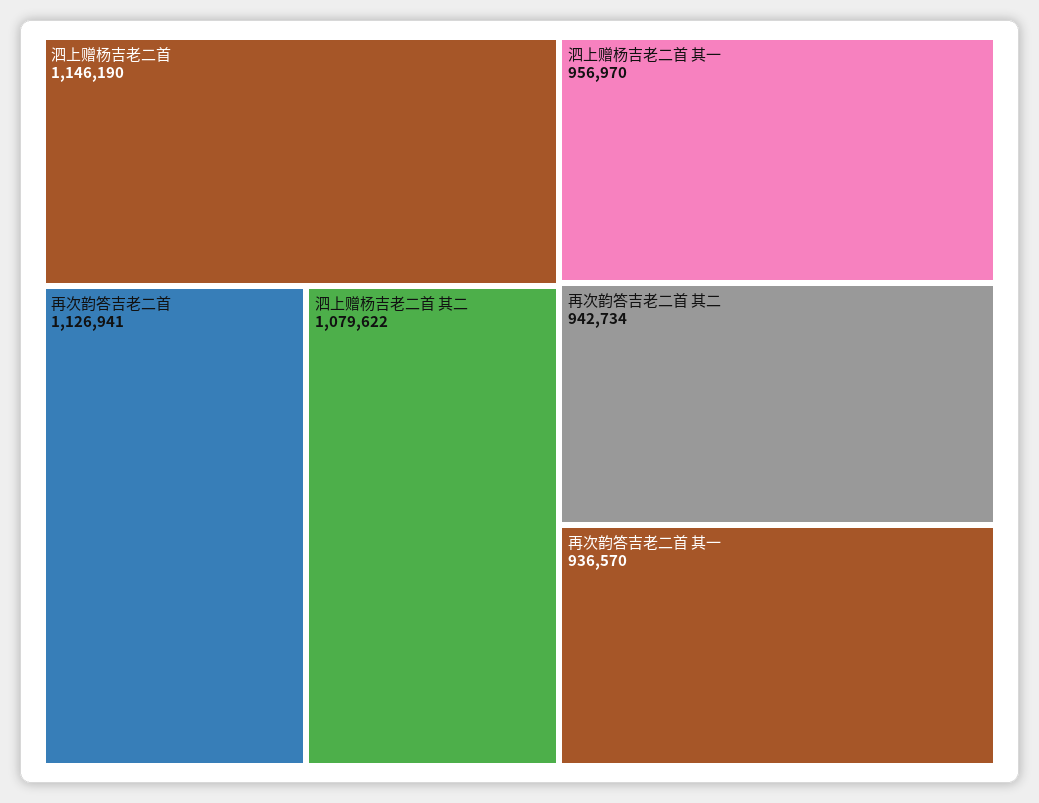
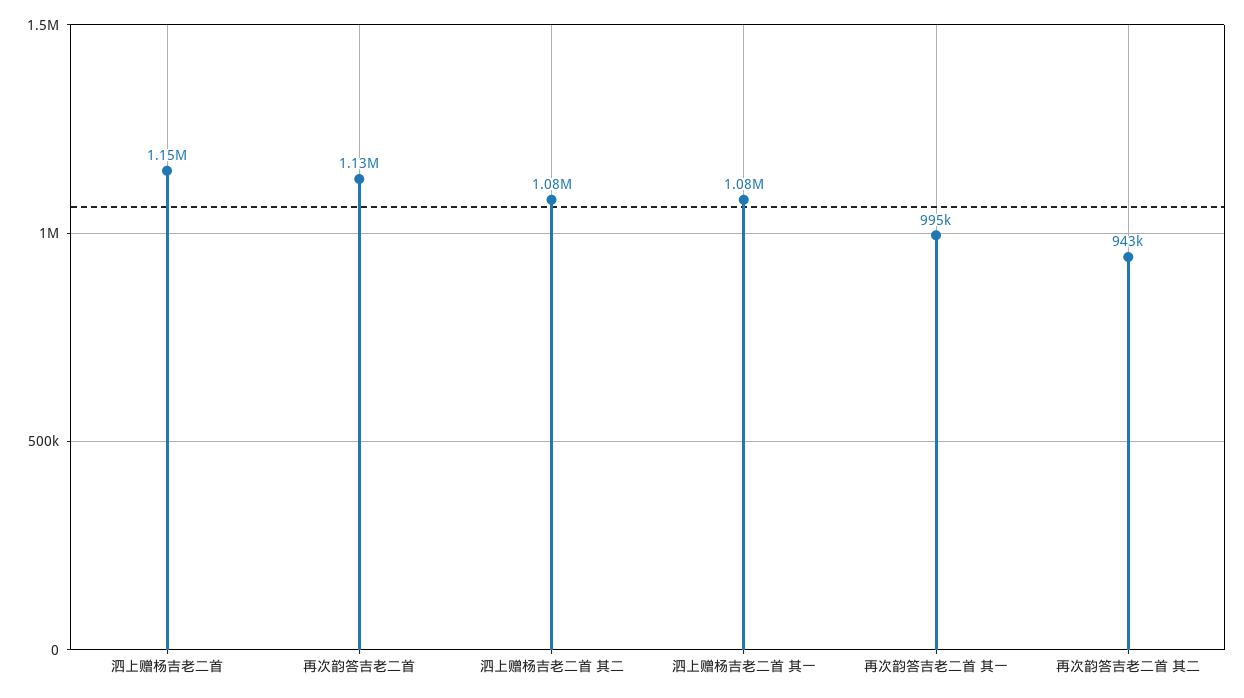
  {
    "泗上赠杨吉老二首": 1146190,
    "再次韵答吉老二首": 1126941,
    "泗上赠杨吉老二首 其二": 1079622,
-   "泗上赠杨吉老二首 其一": 956970,
+   "泗上赠杨吉老二首 其一": 1080000,
    "再次韵答吉老二首 其二": 942734,
-   "再次韵答吉老二首 其一": 936570
+   "再次韵答吉老二首 其一": 995000
  }

